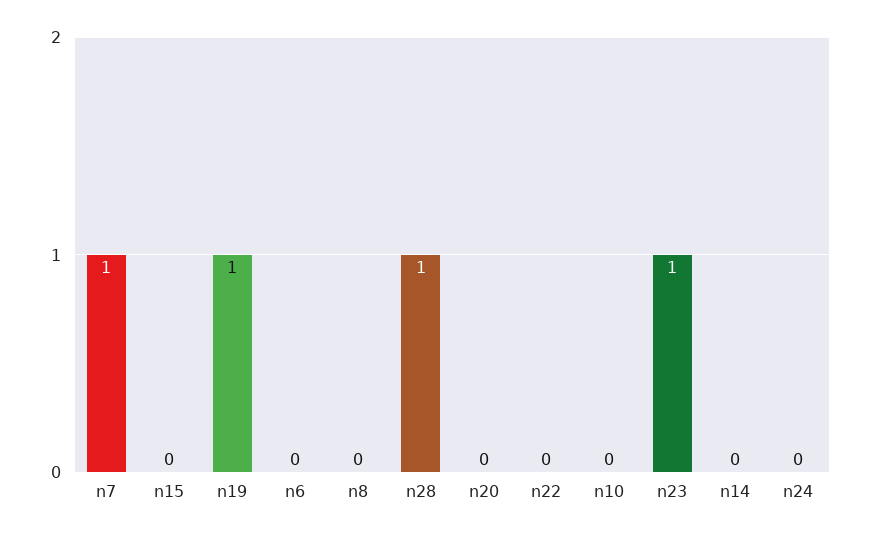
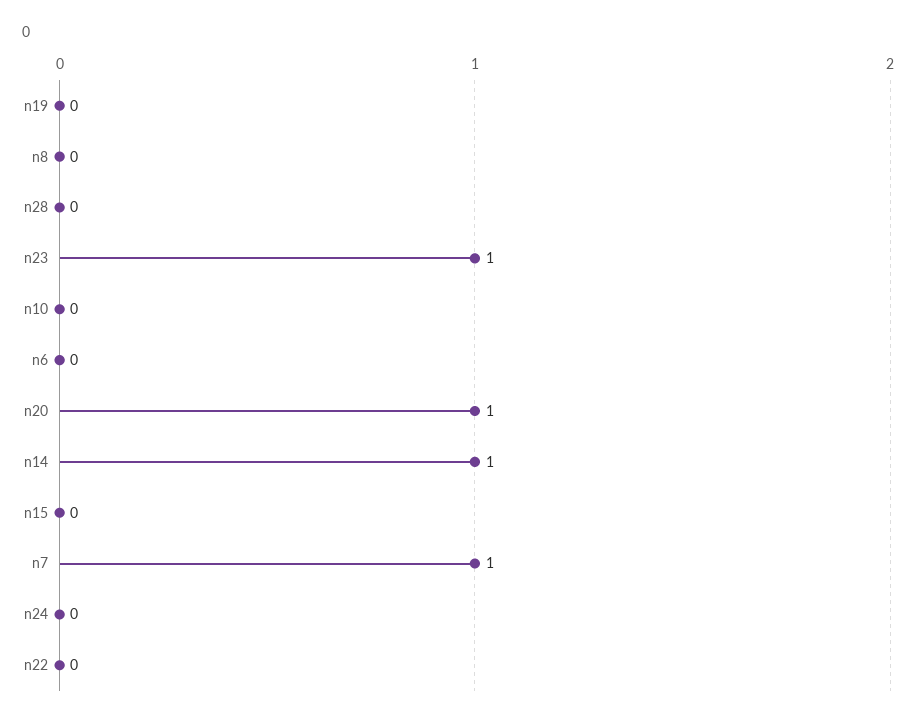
  {
    "n7": 1,
    "n15": 0,
-   "n19": 1,
+   "n19": 0,
    "n6": 0,
    "n8": 0,
-   "n28": 1,
+   "n28": 0,
-   "n20": 0,
+   "n20": 1,
    "n22": 0,
    "n10": 0,
    "n23": 1,
-   "n14": 0,
+   "n14": 1,
    "n24": 0
  }

